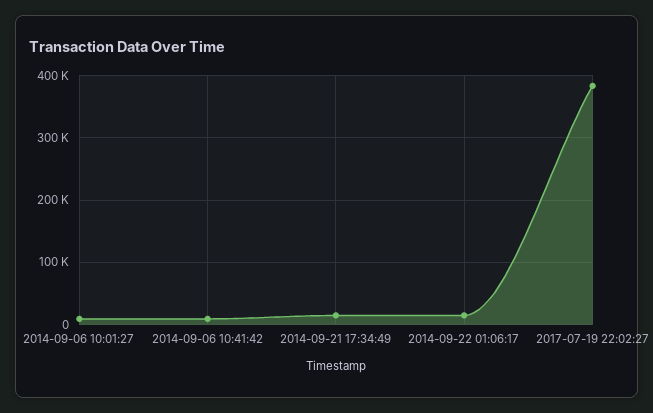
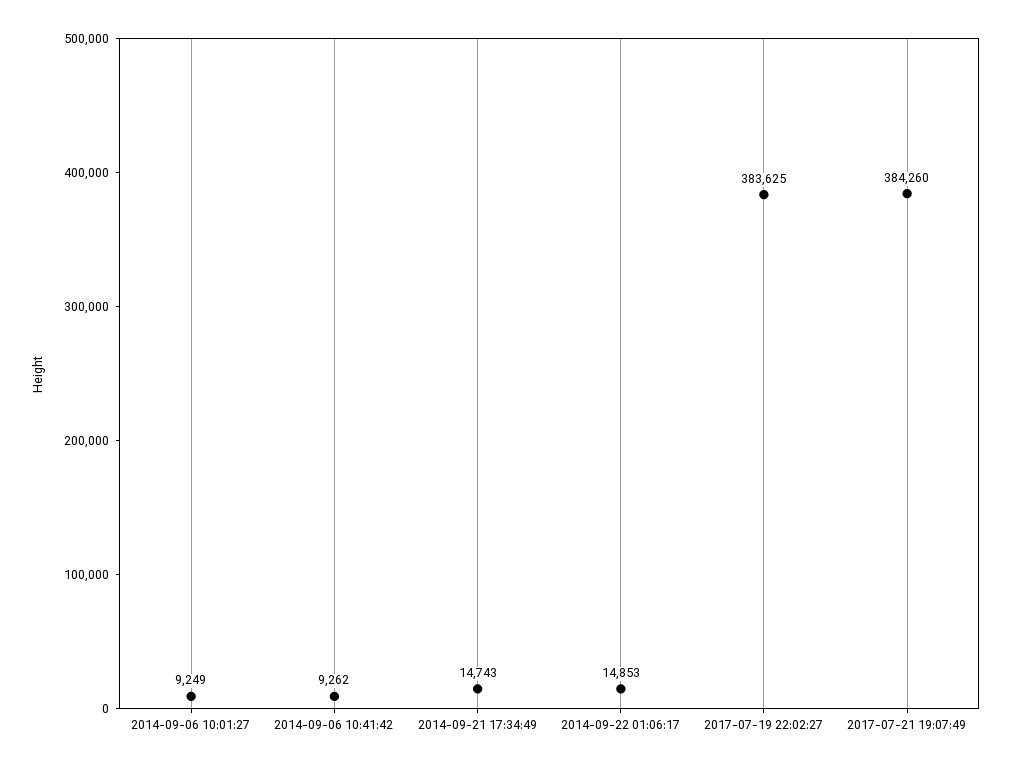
  {
    "2014-09-06 10:01:27": 9249,
    "2014-09-06 10:41:42": 9262,
    "2014-09-21 17:34:49": 14743,
    "2014-09-22 01:06:17": 14853,
-   "2017-07-19 22:02:27": 383625
+   "2017-07-19 22:02:27": 383625,
+   "2017-07-21 19:07:49": 384260
  }

